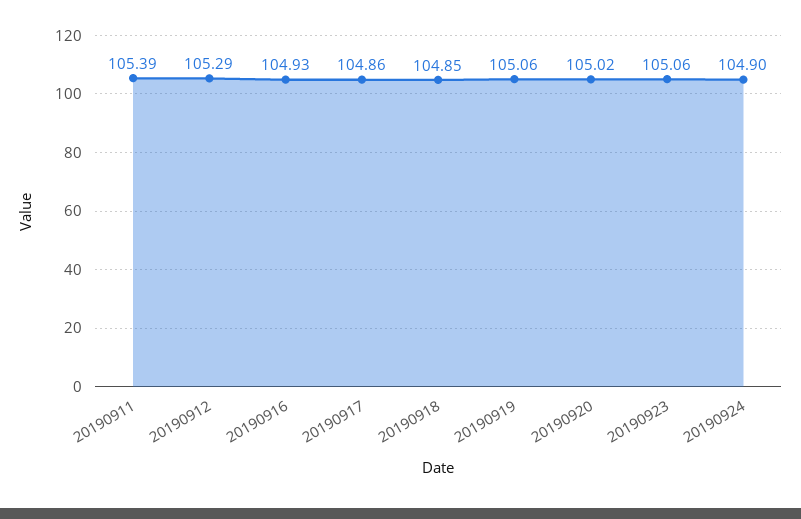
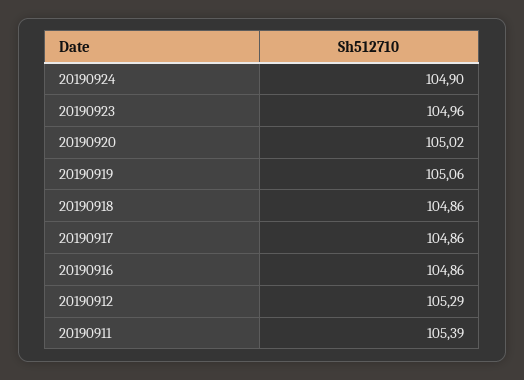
  {
    "20190911": 105.39,
    "20190912": 105.29,
-   "20190916": 104.93,
+   "20190916": 104.86,
    "20190917": 104.86,
-   "20190918": 104.85,
+   "20190918": 104.86,
    "20190919": 105.06,
    "20190920": 105.02,
-   "20190923": 105.06,
+   "20190923": 104.96,
    "20190924": 104.9
  }

